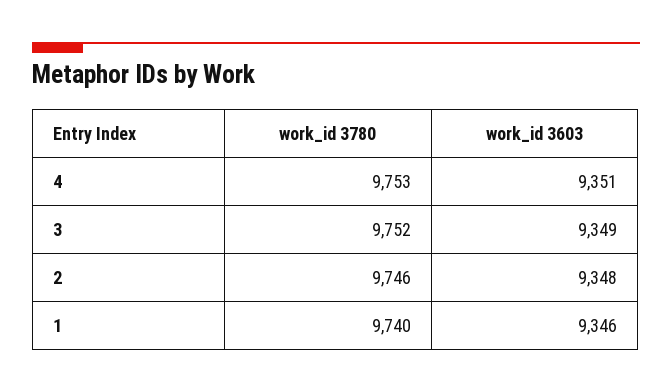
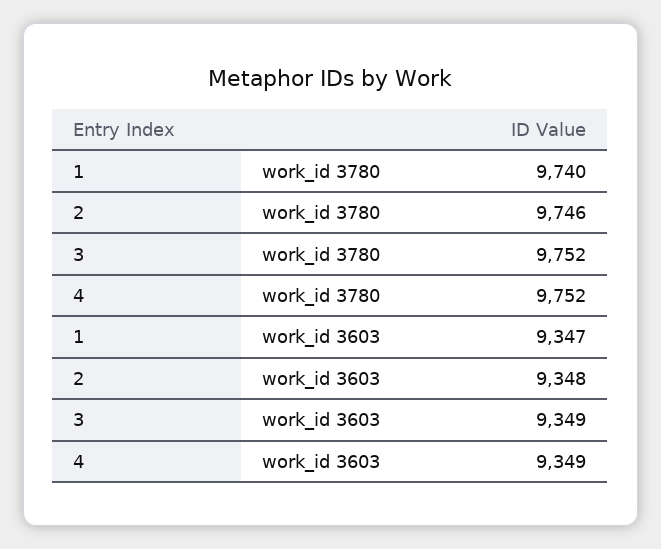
  {
    "work_id 3780": {
-     "4": 9753,
+     "4": 9752,
      "3": 9752,
      "2": 9746,
      "1": 9740
    },
    "work_id 3603": {
-     "4": 9351,
+     "4": 9349,
      "3": 9349,
      "2": 9348,
-     "1": 9346
+     "1": 9347
    }
  }

